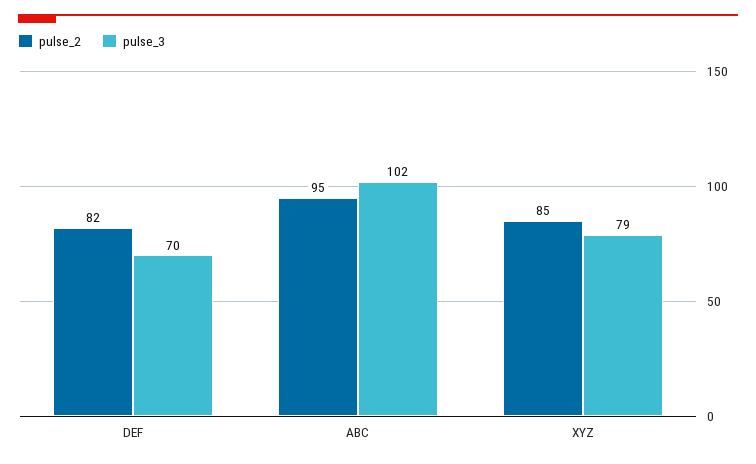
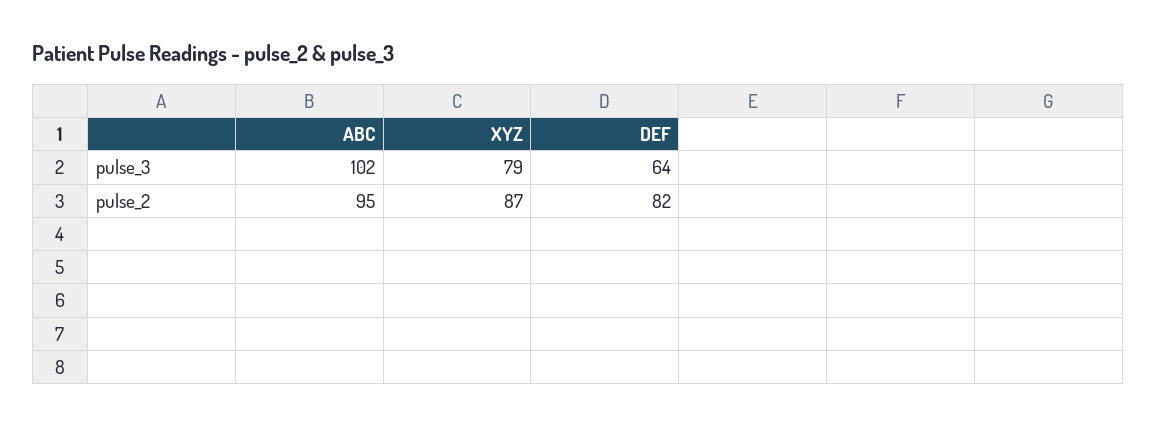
  {
    "pulse_2": {
      "DEF": 82,
      "ABC": 95,
-     "XYZ": 85
+     "XYZ": 87
    },
    "pulse_3": {
-     "DEF": 70,
+     "DEF": 64,
      "ABC": 102,
      "XYZ": 79
    }
  }

